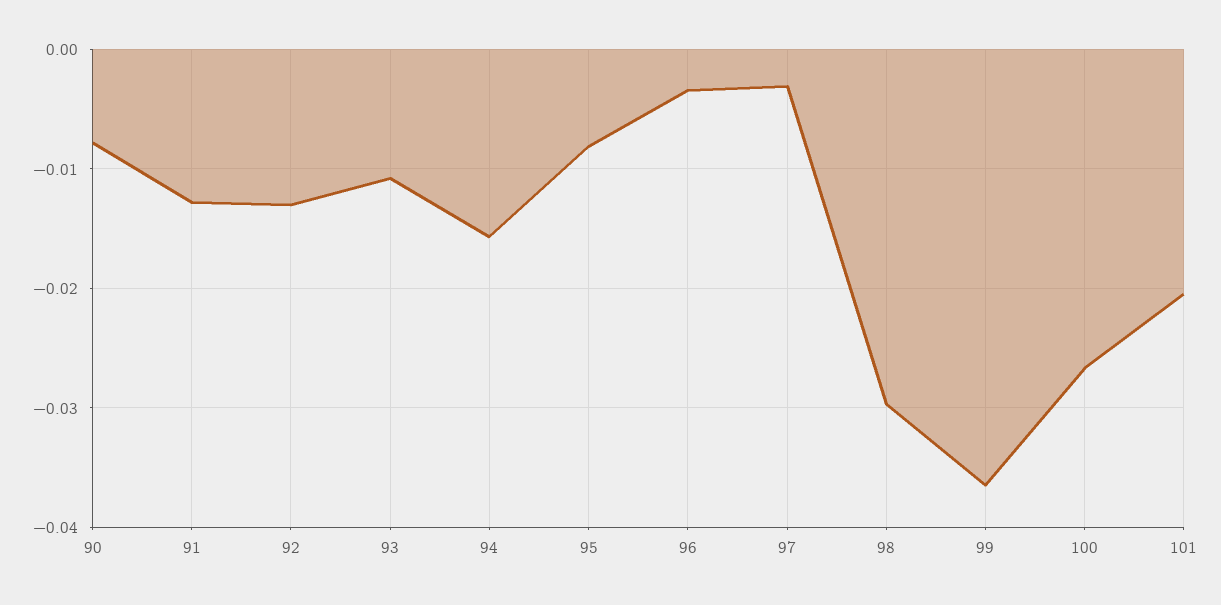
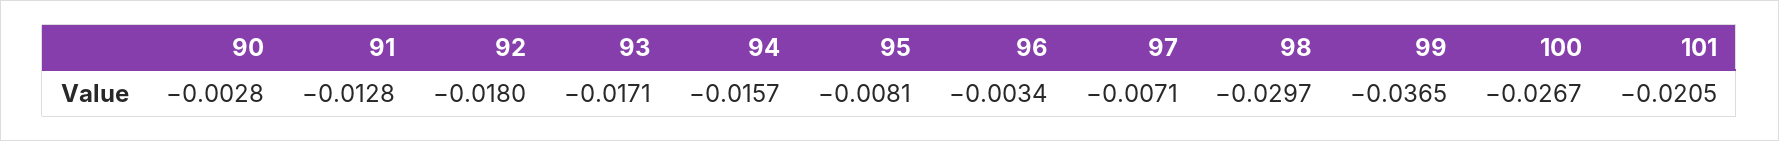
  {
-   "90": -0.008,
+   "90": -0.0028,
    "91": -0.0128,
-   "92": -0.013,
+   "92": -0.018,
-   "93": -0.011,
+   "93": -0.0171,
    "94": -0.0157,
    "95": -0.0081,
    "96": -0.0034,
-   "97": -0.003,
+   "97": -0.0071,
    "98": -0.0297,
    "99": -0.0365,
    "100": -0.0267,
    "101": -0.0205
  }

